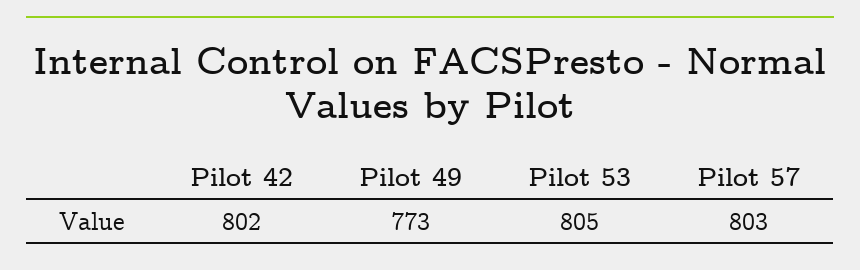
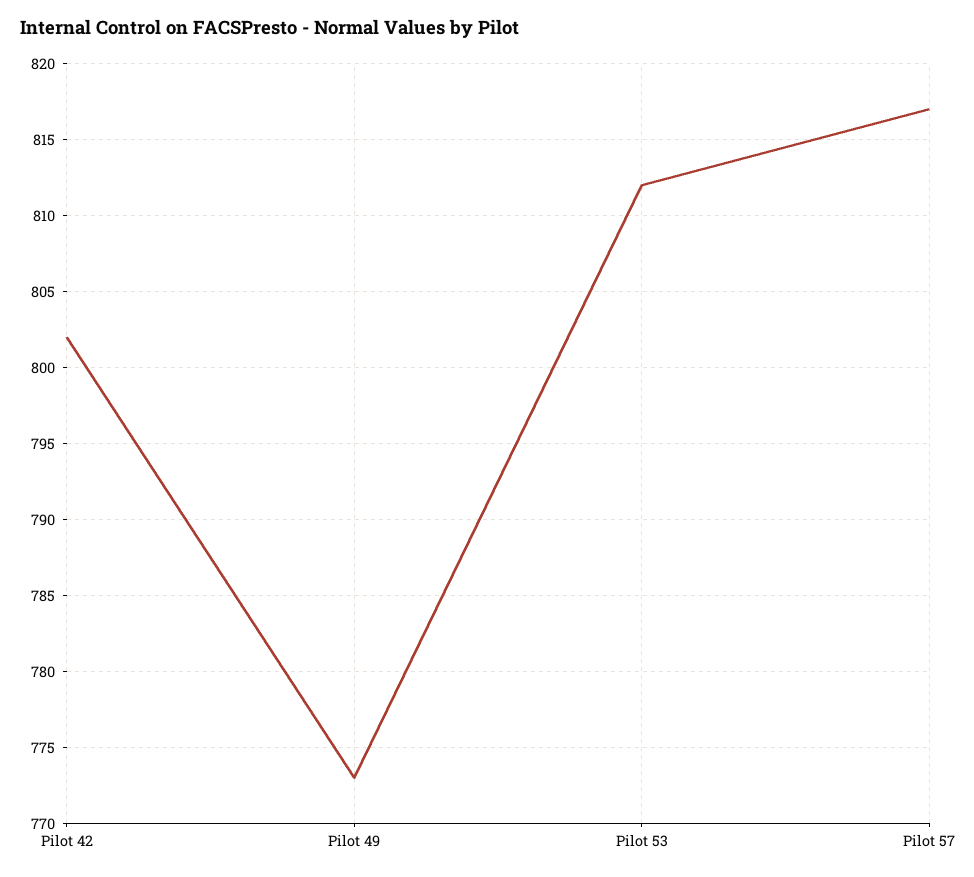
  {
    "Pilot 42": 802,
    "Pilot 49": 773,
-   "Pilot 53": 805,
+   "Pilot 53": 812,
-   "Pilot 57": 803
+   "Pilot 57": 817
  }

